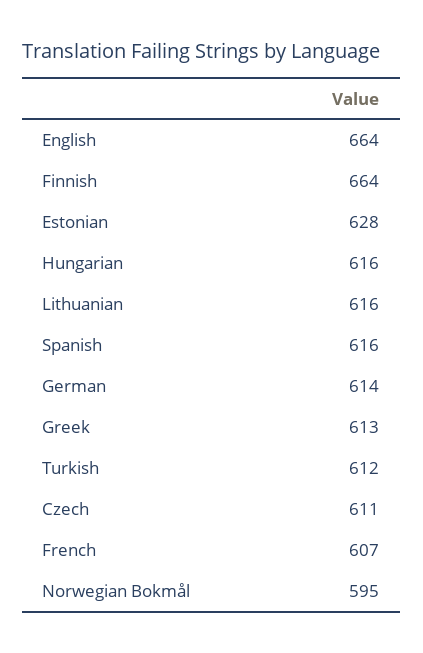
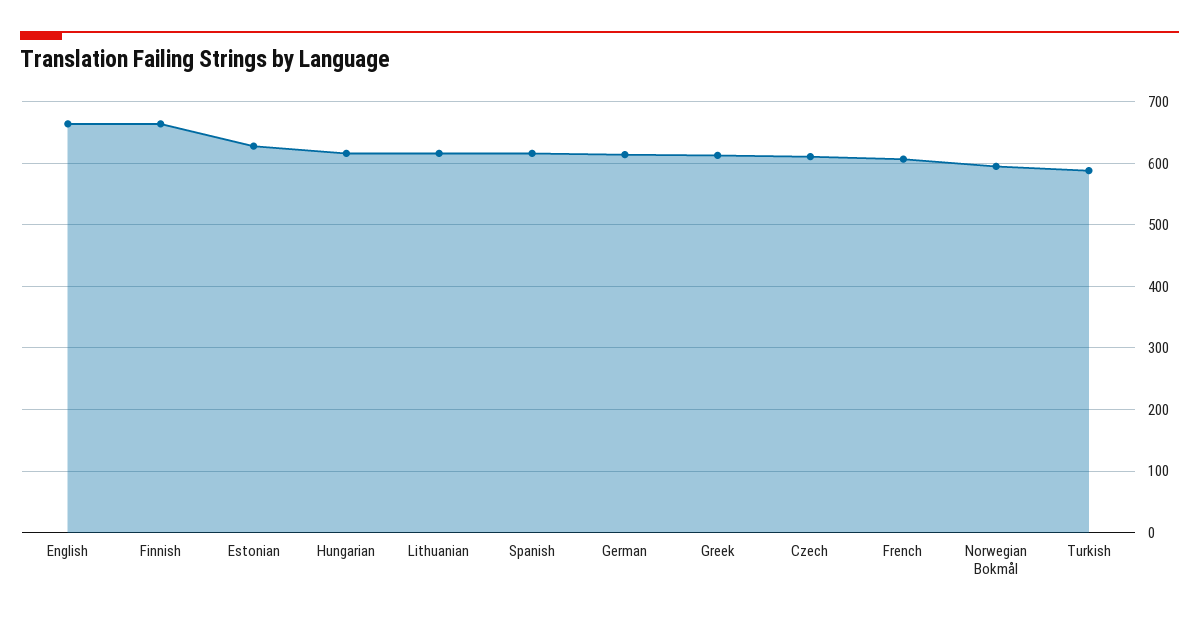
  {
    "English": 664,
    "Finnish": 664,
    "Estonian": 628,
    "Hungarian": 616,
    "Lithuanian": 616,
    "Spanish": 616,
    "German": 614,
    "Greek": 613,
-   "Turkish": 612,
+   "Turkish": 590,
    "Czech": 611,
    "French": 607,
    "Norwegian Bokmål": 595
  }

